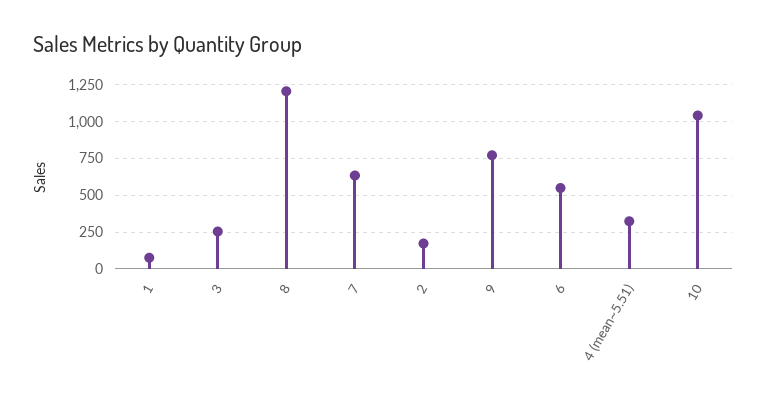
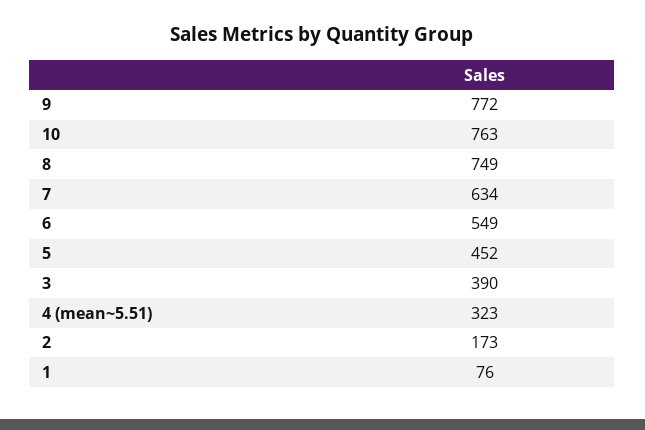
  {
    "1": 76,
-   "3": 250,
+   "3": 390,
-   "8": 1200,
+   "8": 749,
    "7": 634,
    "2": 173,
    "9": 772,
    "6": 549,
    "4 (mean~5.51)": 323,
-   "10": 1050
+   "10": 763,
+   "5": 452
  }

